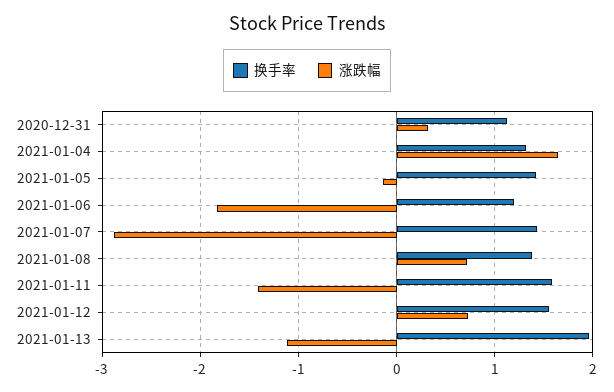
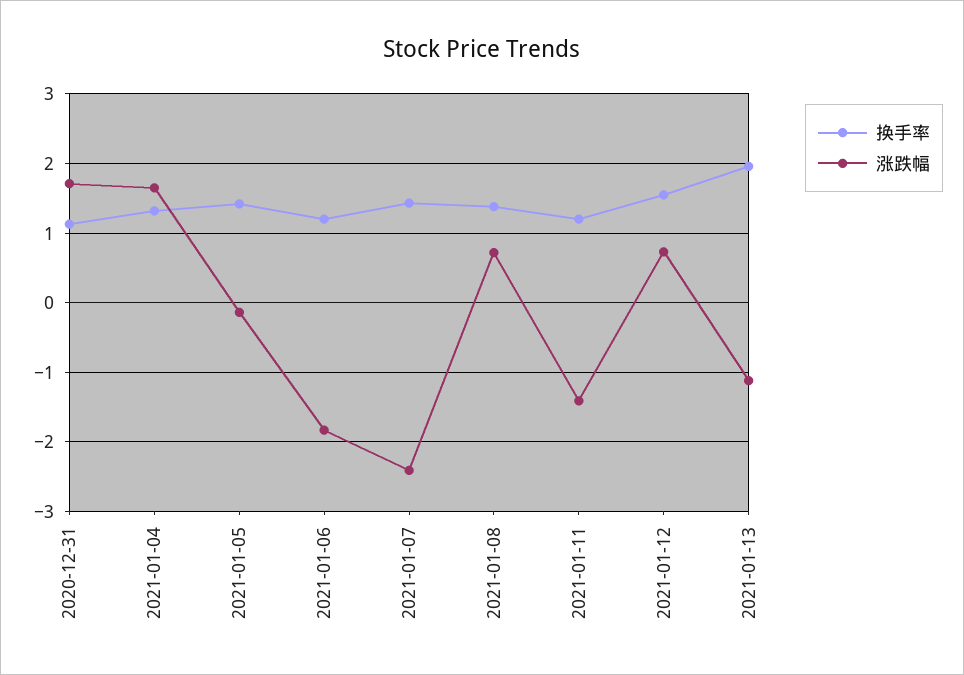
  {
    "换手率": {
      "2020-12-31": 1.1,
      "2021-01-04": 1.3,
      "2021-01-05": 1.4,
      "2021-01-06": 1.2,
      "2021-01-07": 1.4,
      "2021-01-08": 1.4,
-     "2021-01-11": 1.6,
+     "2021-01-11": 1.2,
      "2021-01-12": 1.6,
      "2021-01-13": 2
    },
    "涨跌幅": {
-     "2020-12-31": 0.3,
+     "2020-12-31": 1.7,
      "2021-01-04": 1.7,
      "2021-01-05": -0.1,
      "2021-01-06": -1.8,
-     "2021-01-07": -2.9,
+     "2021-01-07": -2.4,
      "2021-01-08": 0.7,
      "2021-01-11": -1.4,
      "2021-01-12": 0.7,
      "2021-01-13": -1.1
    }
  }

